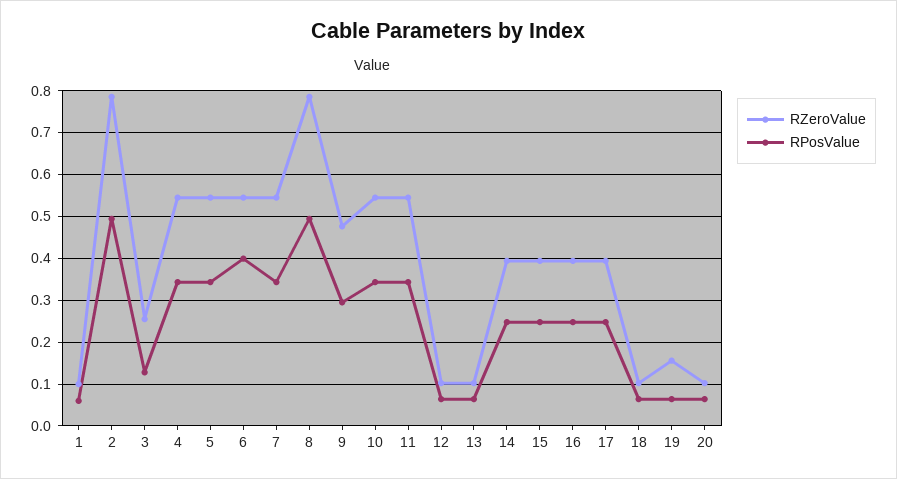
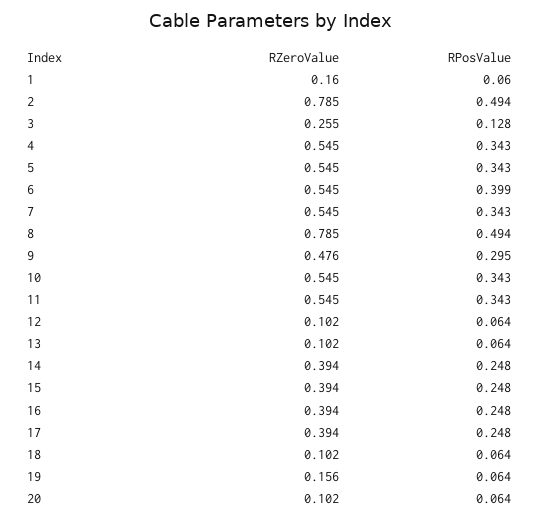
  {
    "RZeroValue": {
-     "1": 0.1,
+     "1": 0.16,
      "2": 0.785,
      "3": 0.255,
      "4": 0.545,
      "5": 0.545,
      "6": 0.545,
      "7": 0.545,
      "8": 0.785,
      "9": 0.476,
      "10": 0.545,
      "11": 0.545,
      "12": 0.102,
      "13": 0.102,
      "14": 0.394,
      "15": 0.394,
      "16": 0.394,
      "17": 0.394,
      "18": 0.102,
      "19": 0.156,
      "20": 0.102
    },
    "RPosValue": {
      "1": 0.06,
      "2": 0.494,
      "3": 0.128,
      "4": 0.343,
      "5": 0.343,
      "6": 0.399,
      "7": 0.343,
      "8": 0.494,
      "9": 0.295,
      "10": 0.343,
      "11": 0.343,
      "12": 0.064,
      "13": 0.064,
      "14": 0.248,
      "15": 0.248,
      "16": 0.248,
      "17": 0.248,
      "18": 0.064,
      "19": 0.064,
      "20": 0.064
    }
  }

